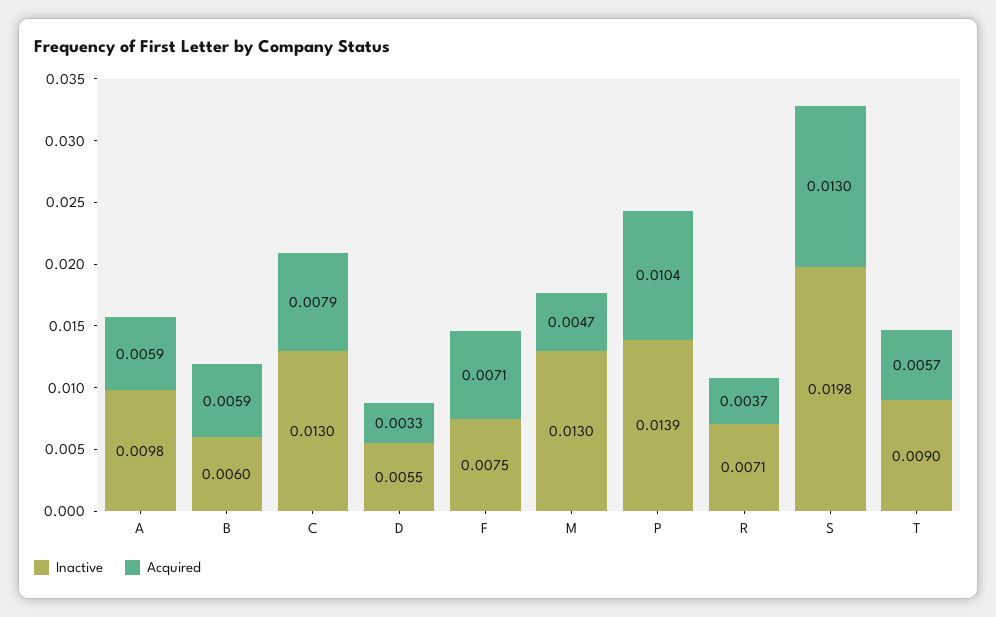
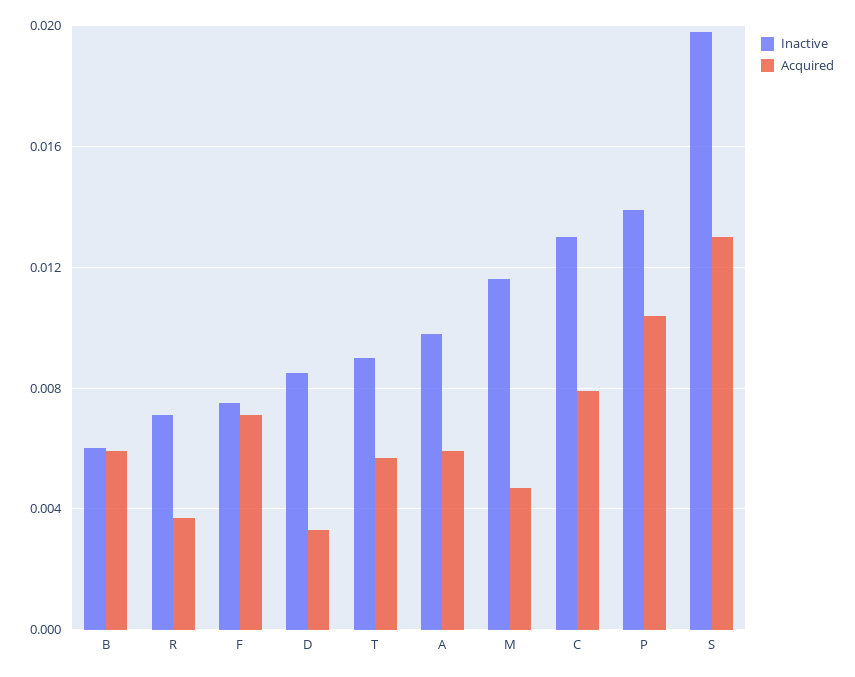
  {
    "Inactive": {
      "A": 0.0098,
      "B": 0.006,
      "C": 0.013,
-     "D": 0.0055,
+     "D": 0.0085,
      "F": 0.0075,
-     "M": 0.013,
+     "M": 0.0115,
      "P": 0.0139,
      "R": 0.0071,
      "S": 0.0198,
      "T": 0.009
    },
    "Acquired": {
      "A": 0.0059,
      "B": 0.0059,
      "C": 0.0079,
      "D": 0.0033,
      "F": 0.0071,
      "M": 0.0047,
      "P": 0.0104,
      "R": 0.0037,
      "S": 0.013,
      "T": 0.0057
    }
  }

